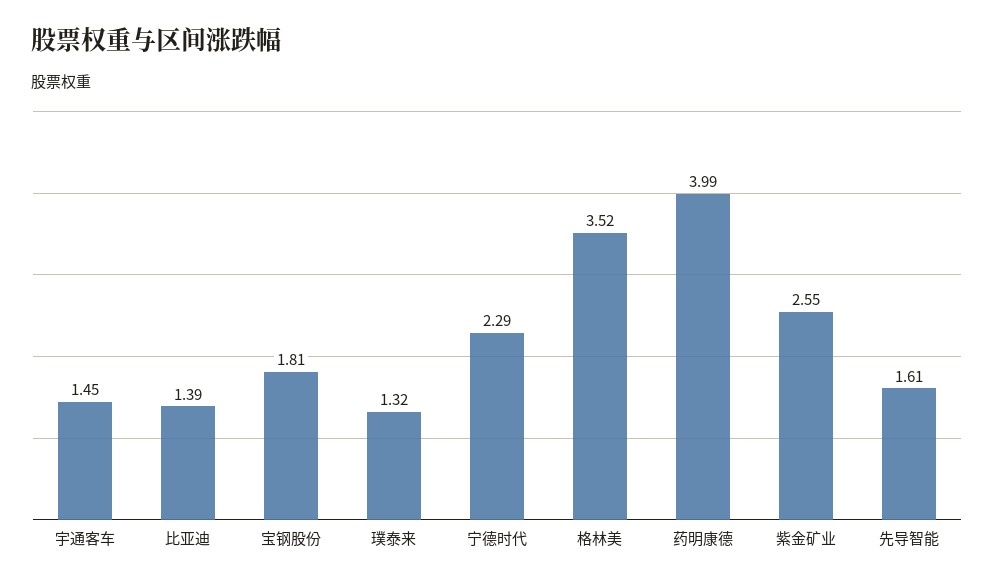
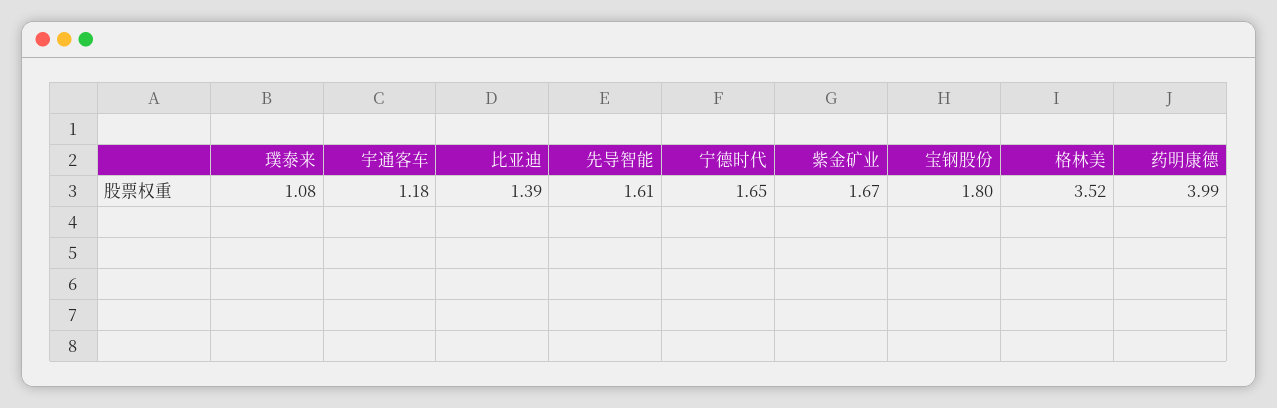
  {
-   "宇通客车": 1.45,
+   "宇通客车": 1.18,
    "比亚迪": 1.39,
-   "宝钢股份": 1.81,
+   "宝钢股份": 1.8,
-   "璞泰来": 1.32,
+   "璞泰来": 1.08,
-   "宁德时代": 2.29,
+   "宁德时代": 1.65,
    "格林美": 3.52,
    "药明康德": 3.99,
-   "紫金矿业": 2.55,
+   "紫金矿业": 1.67,
    "先导智能": 1.61
  }

